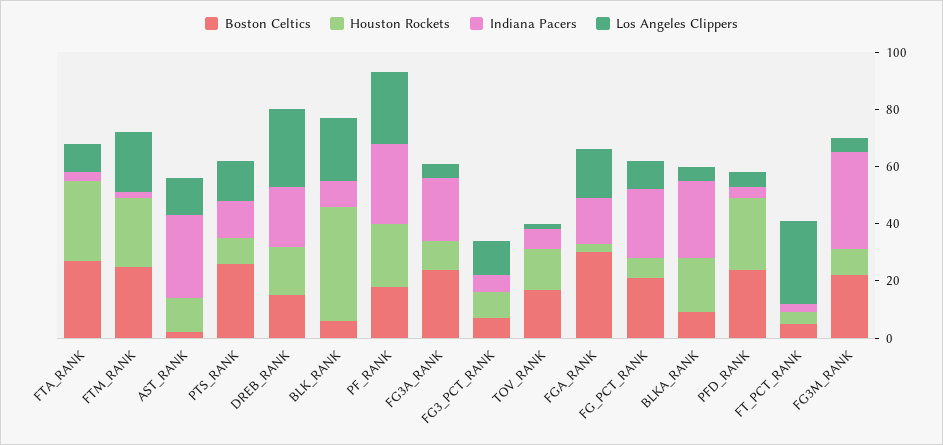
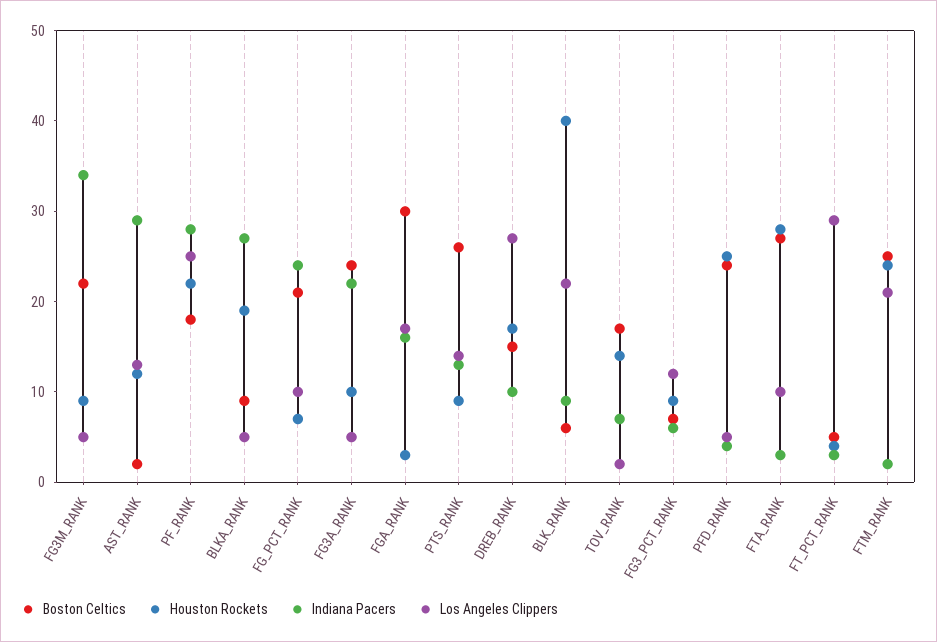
  {
    "Boston Celtics": {
      "FTA_RANK": 27,
      "FTM_RANK": 25,
      "AST_RANK": 2,
      "PTS_RANK": 26,
      "DREB_RANK": 15,
      "BLK_RANK": 6,
      "PF_RANK": 18,
      "FG3A_RANK": 24,
      "FG3_PCT_RANK": 7,
      "TOV_RANK": 17,
      "FGA_RANK": 30,
      "FG_PCT_RANK": 21,
      "BLKA_RANK": 9,
      "PFD_RANK": 24,
      "FT_PCT_RANK": 5,
      "FG3M_RANK": 22
    },
    "Houston Rockets": {
      "FTA_RANK": 28,
      "FTM_RANK": 24,
      "AST_RANK": 12,
      "PTS_RANK": 9,
      "DREB_RANK": 17,
      "BLK_RANK": 40,
      "PF_RANK": 22,
      "FG3A_RANK": 10,
      "FG3_PCT_RANK": 9,
      "TOV_RANK": 14,
      "FGA_RANK": 3,
      "FG_PCT_RANK": 7,
      "BLKA_RANK": 19,
      "PFD_RANK": 25,
      "FT_PCT_RANK": 4,
      "FG3M_RANK": 9
    },
    "Indiana Pacers": {
      "FTA_RANK": 3,
      "FTM_RANK": 2,
      "AST_RANK": 29,
      "PTS_RANK": 13,
-     "DREB_RANK": 20,
+     "DREB_RANK": 10,
      "BLK_RANK": 9,
      "PF_RANK": 28,
      "FG3A_RANK": 22,
      "FG3_PCT_RANK": 6,
      "TOV_RANK": 7,
      "FGA_RANK": 16,
      "FG_PCT_RANK": 24,
      "BLKA_RANK": 27,
      "PFD_RANK": 4,
      "FT_PCT_RANK": 3,
      "FG3M_RANK": 34
    },
    "Los Angeles Clippers": {
      "FTA_RANK": 10,
      "FTM_RANK": 21,
      "AST_RANK": 13,
      "PTS_RANK": 14,
      "DREB_RANK": 27,
      "BLK_RANK": 22,
      "PF_RANK": 25,
      "FG3A_RANK": 5,
      "FG3_PCT_RANK": 12,
      "TOV_RANK": 2,
      "FGA_RANK": 17,
      "FG_PCT_RANK": 10,
      "BLKA_RANK": 5,
      "PFD_RANK": 5,
      "FT_PCT_RANK": 29,
      "FG3M_RANK": 5
    }
  }

